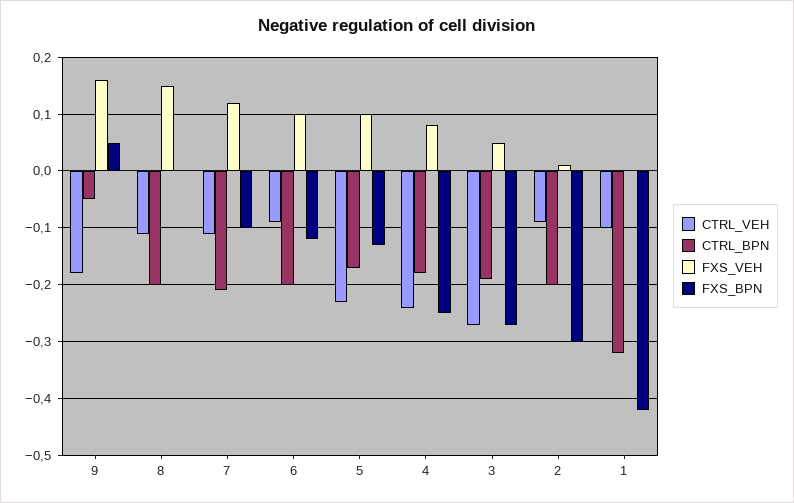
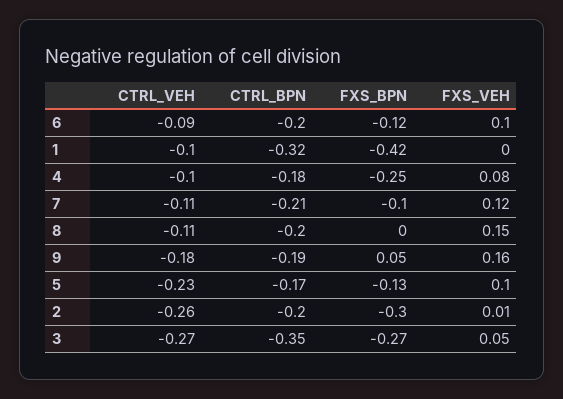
  {
    "CTRL_VEH": {
      "9": -0.18,
      "8": -0.11,
      "7": -0.11,
      "6": -0.09,
      "5": -0.23,
-     "4": -0.25,
+     "4": -0.1,
      "3": -0.27,
-     "2": -0.1,
+     "2": -0.26,
      "1": -0.1
    },
    "CTRL_BPN": {
-     "9": -0.05,
+     "9": -0.19,
      "8": -0.2,
      "7": -0.21,
      "6": -0.2,
      "5": -0.17,
      "4": -0.18,
-     "3": -0.2,
+     "3": -0.35,
      "2": -0.2,
      "1": -0.32
    },
    "FXS_VEH": {
      "9": 0.16,
      "8": 0.15,
      "7": 0.12,
      "6": 0.1,
      "5": 0.1,
      "4": 0.08,
      "3": 0.05,
      "2": 0.01,
      "1": 0
    },
    "FXS_BPN": {
      "9": 0.05,
      "8": 0,
      "7": -0.1,
      "6": -0.12,
      "5": -0.13,
      "4": -0.25,
      "3": -0.27,
      "2": -0.3,
      "1": -0.42
    }
  }

